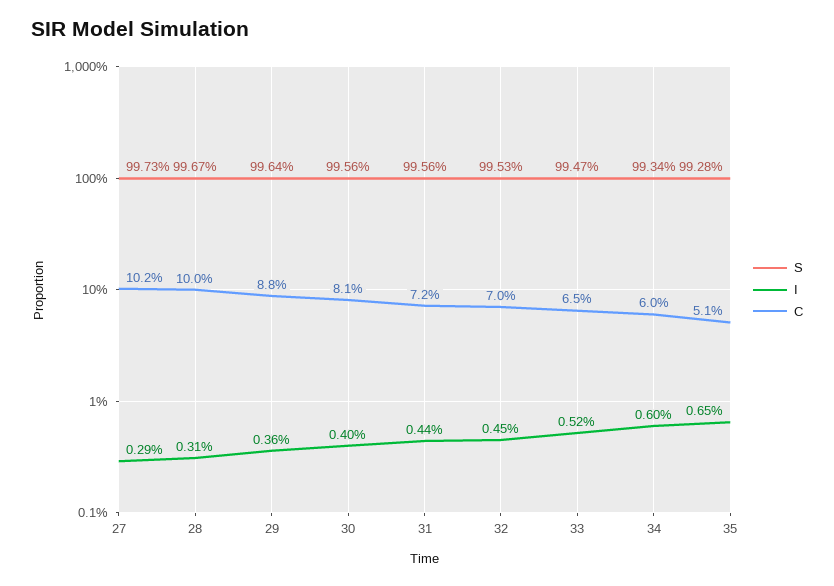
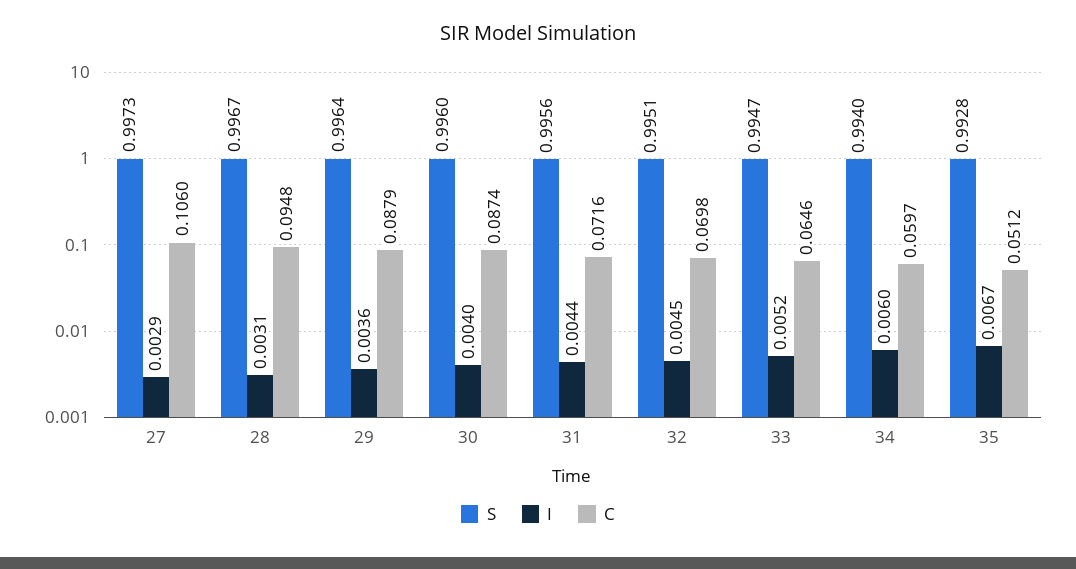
  {
    "S": {
      "27": 0.9973,
      "28": 0.9967,
      "29": 0.9964,
-     "30": 0.9956,
+     "30": 0.996,
      "31": 0.9956,
-     "32": 0.9953,
+     "32": 0.9951,
      "33": 0.9947,
-     "34": 0.9934,
+     "34": 0.994,
      "35": 0.9928
    },
    "I": {
      "27": 0.0029,
      "28": 0.0031,
      "29": 0.0036,
      "30": 0.004,
      "31": 0.0044,
      "32": 0.0045,
      "33": 0.0052,
      "34": 0.006,
-     "35": 0.0065
+     "35": 0.0067
    },
    "C": {
-     "27": 0.102,
+     "27": 0.106,
-     "28": 0.1,
+     "28": 0.0948,
      "29": 0.0879,
-     "30": 0.081,
+     "30": 0.0874,
      "31": 0.0716,
      "32": 0.0698,
      "33": 0.0646,
      "34": 0.0597,
      "35": 0.0512
    }
  }

